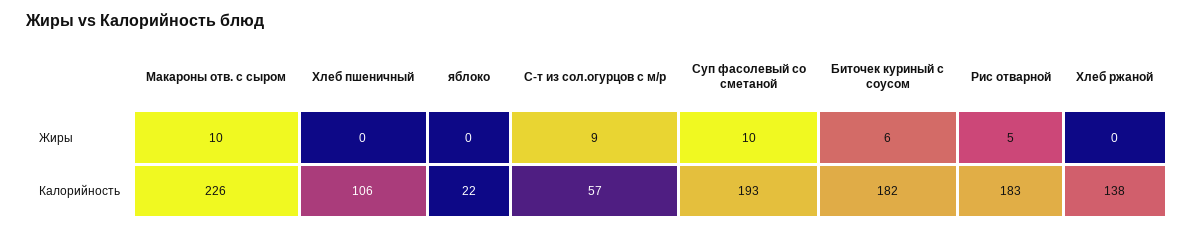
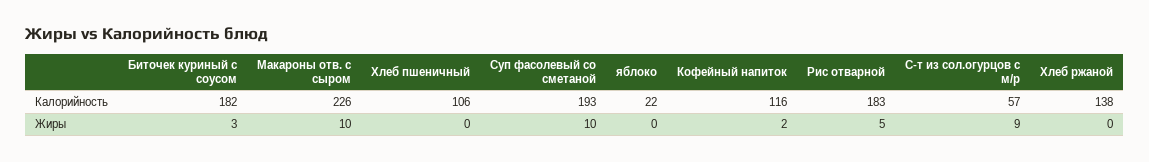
  {
    "Макароны отв. с сыром": {
      "Жиры": 10,
      "Калорийность": 226
    },
    "Хлеб пшеничный": {
      "Жиры": 0,
      "Калорийность": 106
    },
    "яблоко": {
      "Жиры": 0,
      "Калорийность": 22
    },
    "С-т из сол.огурцов с м/р": {
      "Жиры": 9,
      "Калорийность": 57
    },
    "Суп фасолевый со сметаной": {
      "Жиры": 10,
      "Калорийность": 193
    },
    "Биточек куриный с соусом": {
-     "Жиры": 6,
+     "Жиры": 3,
      "Калорийность": 182
    },
    "Рис отварной": {
      "Жиры": 5,
      "Калорийность": 183
    },
    "Хлеб ржаной": {
      "Жиры": 0,
      "Калорийность": 138
-   }
+   },
+   "Кофейный напиток": {
+     "Калорийность": 116,
+     "Жиры": 2
+   }
  }

